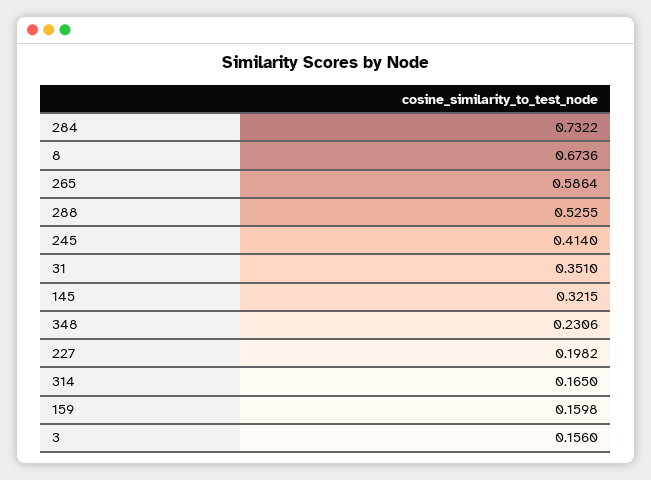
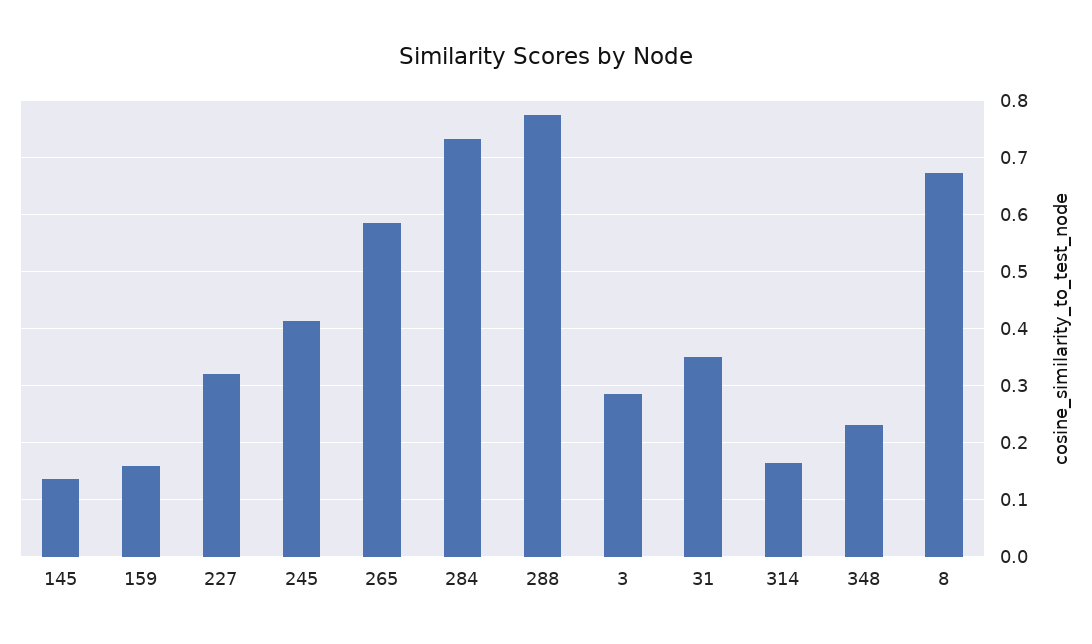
  {
    "284": 0.7322,
    "8": 0.6736,
    "265": 0.5864,
-   "288": 0.5255,
+   "288": 0.78,
    "245": 0.414,
    "31": 0.351,
-   "145": 0.3215,
+   "145": 0.14,
    "348": 0.2306,
-   "227": 0.1982,
+   "227": 0.32,
    "314": 0.165,
    "159": 0.1598,
-   "3": 0.156
+   "3": 0.28
  }

